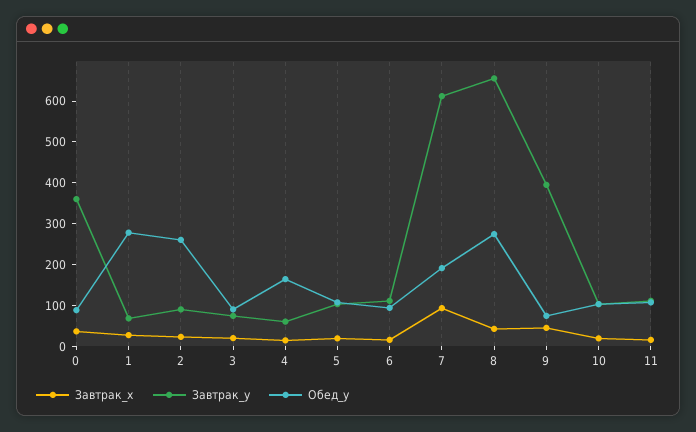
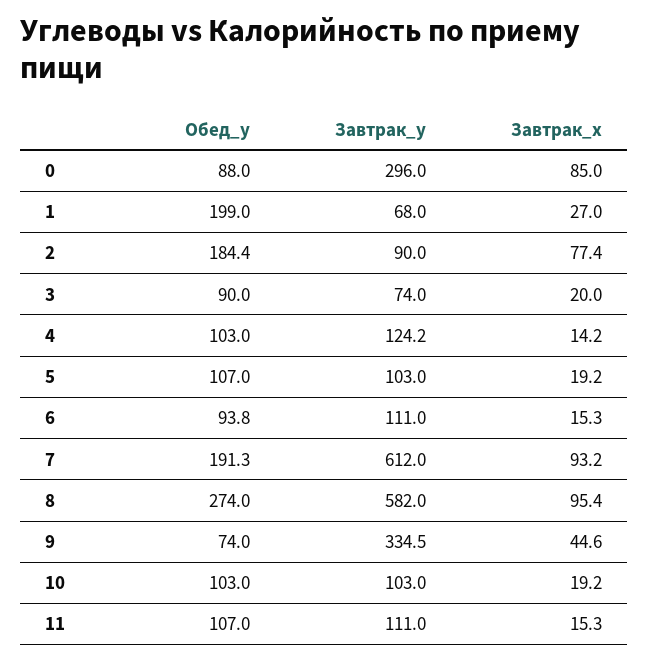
  {
    "Завтрак_x": {
-     "0": 40,
+     "0": 85,
      "1": 27,
-     "2": 20,
+     "2": 77.4,
      "3": 20,
      "4": 14.2,
      "5": 19.2,
      "6": 15.3,
      "7": 93.2,
-     "8": 40,
+     "8": 95.4,
      "9": 44.6,
      "10": 19.2,
      "11": 15.3
    },
    "Завтрак_y": {
-     "0": 360,
+     "0": 296,
      "1": 68,
      "2": 90,
      "3": 74,
-     "4": 60,
+     "4": 124.2,
      "5": 103,
      "6": 111,
      "7": 612,
-     "8": 660,
+     "8": 582,
-     "9": 400,
+     "9": 334.5,
      "10": 103,
      "11": 111
    },
    "Обед_y": {
      "0": 88,
-     "1": 280,
+     "1": 199,
-     "2": 260,
+     "2": 184.4,
      "3": 90,
-     "4": 160,
+     "4": 103,
      "5": 107,
      "6": 93.8,
      "7": 191.3,
      "8": 274,
      "9": 74,
      "10": 103,
      "11": 107
    }
  }

